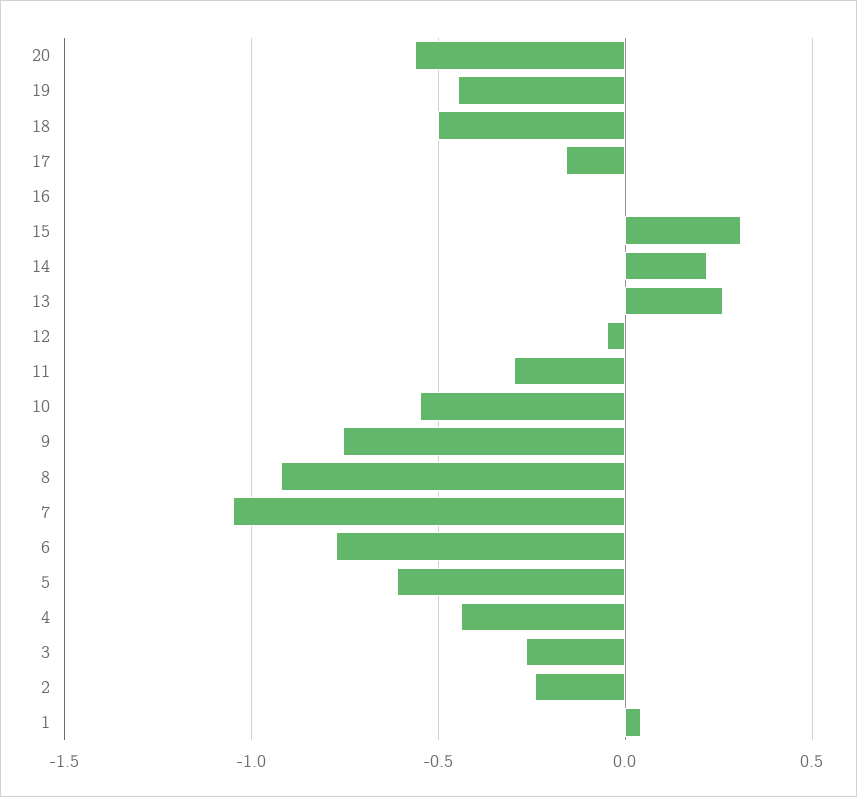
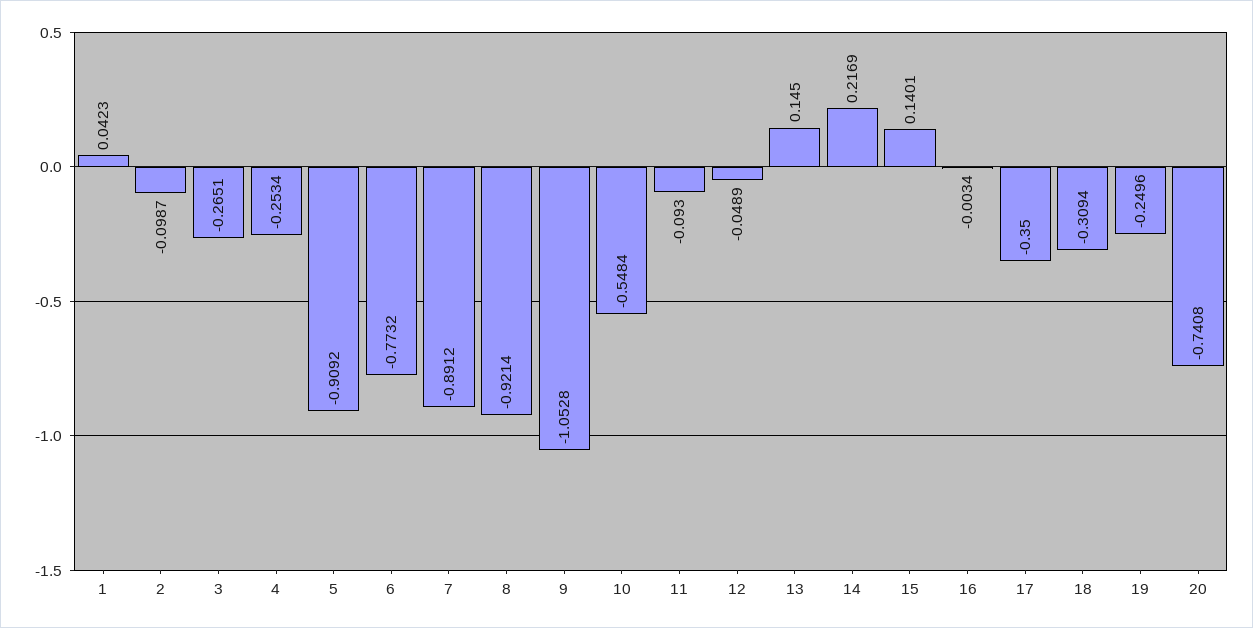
  {
-   "20": -0.55,
+   "20": -0.7408,
-   "19": -0.45,
+   "19": -0.2496,
-   "18": -0.5,
+   "18": -0.3094,
-   "17": -0.15,
+   "17": -0.35,
    "16": -0.0034,
-   "15": 0.3,
+   "15": 0.1401,
    "14": 0.2169,
-   "13": 0.25,
+   "13": 0.145,
    "12": -0.0489,
-   "11": -0.3,
+   "11": -0.093,
    "10": -0.5484,
-   "9": -0.75,
+   "9": -1.0528,
    "8": -0.9214,
-   "7": -1.05,
+   "7": -0.8912,
    "6": -0.7732,
-   "5": -0.6,
+   "5": -0.9092,
-   "4": -0.45,
+   "4": -0.2534,
    "3": -0.2651,
-   "2": -0.25,
+   "2": -0.0987,
    "1": 0.0423
  }

